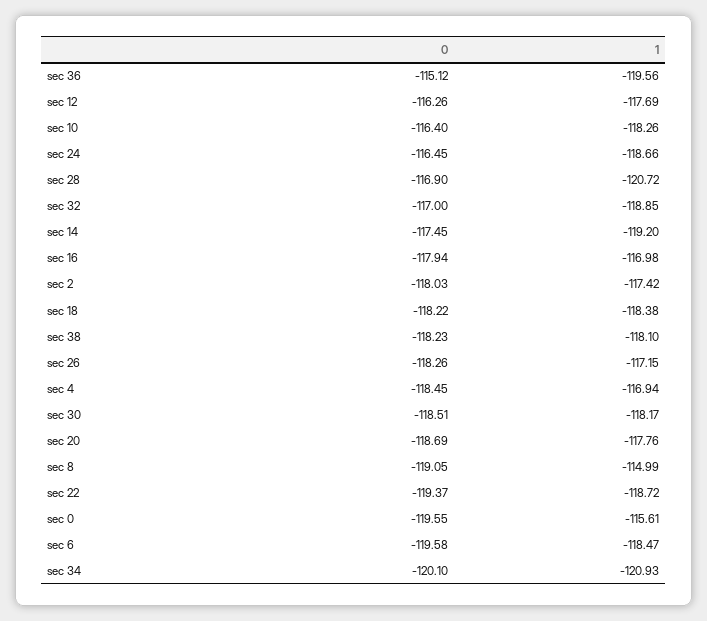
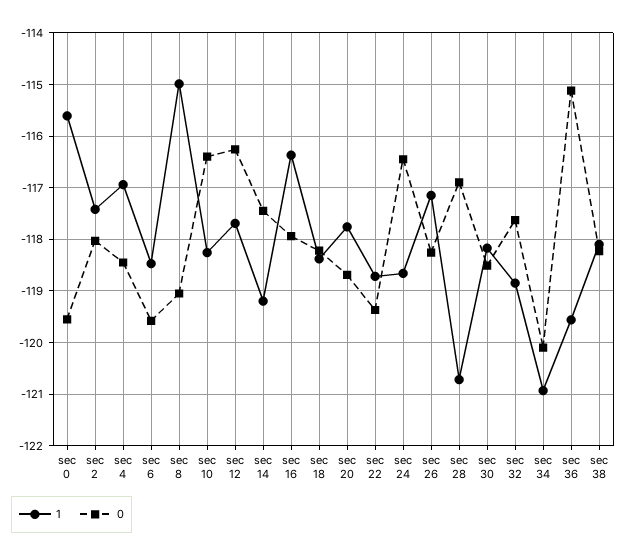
  {
    "0": {
      "sec 36": -115.12,
      "sec 12": -116.26,
      "sec 10": -116.4,
      "sec 24": -116.45,
      "sec 28": -116.9,
-     "sec 32": -117,
+     "sec 32": -117.6,
      "sec 14": -117.45,
      "sec 16": -117.94,
      "sec 2": -118.03,
      "sec 18": -118.22,
      "sec 38": -118.23,
      "sec 26": -118.26,
      "sec 4": -118.45,
      "sec 30": -118.51,
      "sec 20": -118.69,
      "sec 8": -119.05,
      "sec 22": -119.37,
      "sec 0": -119.55,
      "sec 6": -119.58,
      "sec 34": -120.1
    },
    "1": {
      "sec 36": -119.56,
      "sec 12": -117.69,
      "sec 10": -118.26,
      "sec 24": -118.66,
      "sec 28": -120.72,
      "sec 32": -118.85,
      "sec 14": -119.2,
-     "sec 16": -116.98,
+     "sec 16": -116.4,
      "sec 2": -117.42,
      "sec 18": -118.38,
      "sec 38": -118.1,
      "sec 26": -117.15,
      "sec 4": -116.94,
      "sec 30": -118.17,
      "sec 20": -117.76,
      "sec 8": -114.99,
      "sec 22": -118.72,
      "sec 0": -115.61,
      "sec 6": -118.47,
      "sec 34": -120.93
    }
  }

